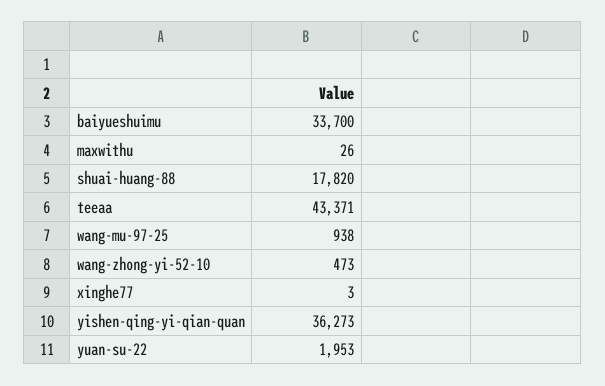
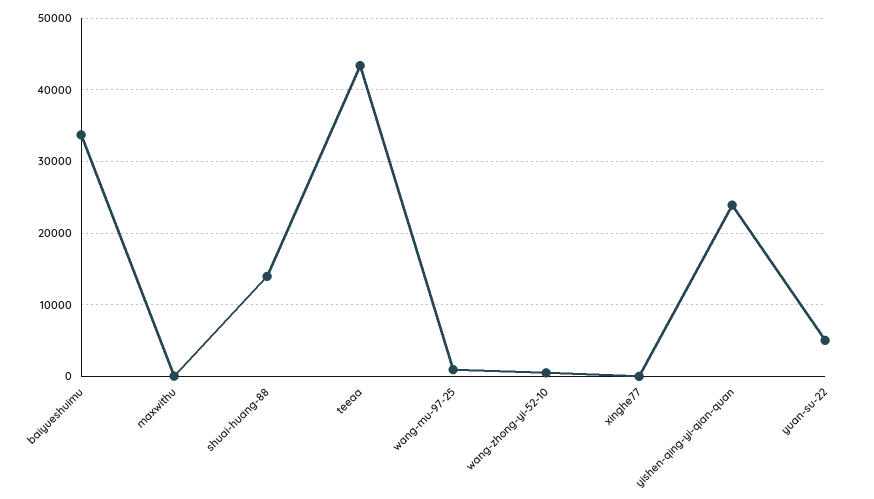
  {
    "baiyueshuimu": 33700,
    "maxwithu": 26,
-   "shuai-huang-88": 17820,
+   "shuai-huang-88": 14000,
    "teeaa": 43371,
    "wang-mu-97-25": 938,
    "wang-zhong-yi-52-10": 473,
    "xinghe77": 3,
-   "yishen-qing-yi-qian-quan": 36273,
+   "yishen-qing-yi-qian-quan": 24000,
-   "yuan-su-22": 1953
+   "yuan-su-22": 5000
  }

